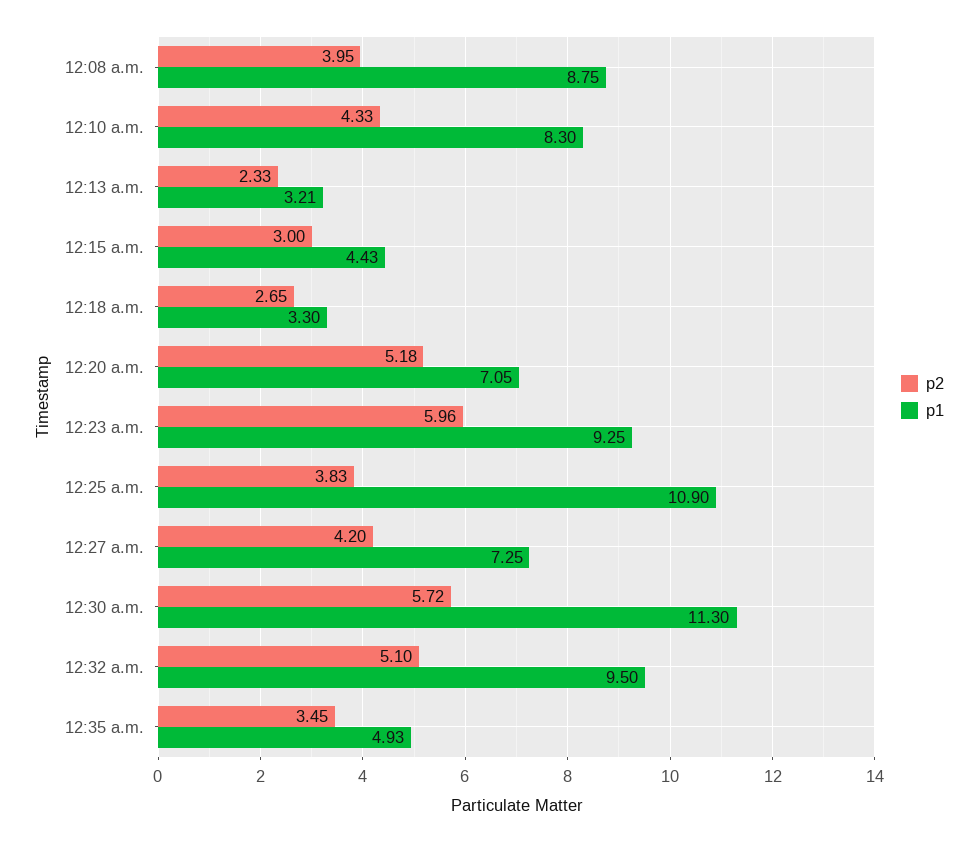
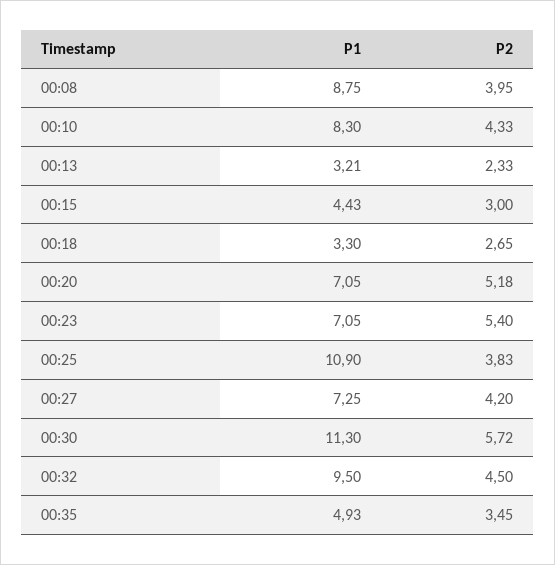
  {
    "p2": {
      "12:08 a.m.": 3.95,
      "12:10 a.m.": 4.33,
      "12:13 a.m.": 2.33,
      "12:15 a.m.": 3,
      "12:18 a.m.": 2.65,
      "12:20 a.m.": 5.18,
-     "12:23 a.m.": 5.96,
+     "12:23 a.m.": 5.4,
      "12:25 a.m.": 3.83,
      "12:27 a.m.": 4.2,
      "12:30 a.m.": 5.72,
-     "12:32 a.m.": 5.1,
+     "12:32 a.m.": 4.5,
      "12:35 a.m.": 3.45
    },
    "p1": {
      "12:08 a.m.": 8.75,
      "12:10 a.m.": 8.3,
      "12:13 a.m.": 3.21,
      "12:15 a.m.": 4.43,
      "12:18 a.m.": 3.3,
      "12:20 a.m.": 7.05,
-     "12:23 a.m.": 9.25,
+     "12:23 a.m.": 7.05,
      "12:25 a.m.": 10.9,
      "12:27 a.m.": 7.25,
      "12:30 a.m.": 11.3,
      "12:32 a.m.": 9.5,
      "12:35 a.m.": 4.93
    }
  }

